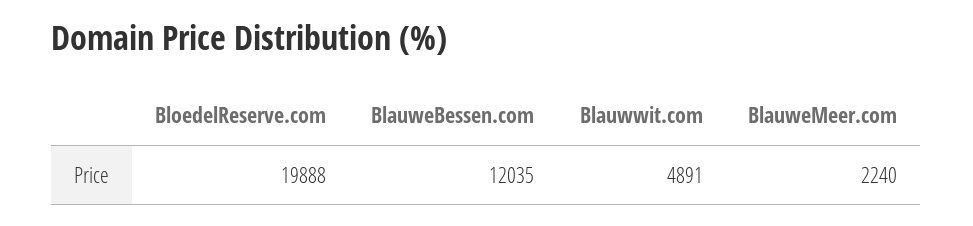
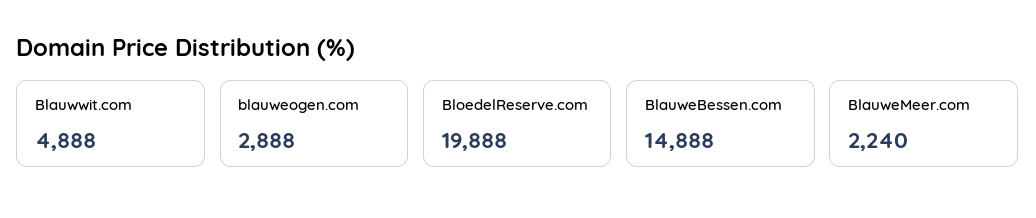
  {
    "BloedelReserve.com": 19888,
-   "BlauweBessen.com": 12035,
+   "BlauweBessen.com": 14888,
-   "Blauwwit.com": 4891,
+   "Blauwwit.com": 4888,
-   "BlauweMeer.com": 2240
+   "BlauweMeer.com": 2240,
+   "blauweogen.com": 2888
  }

